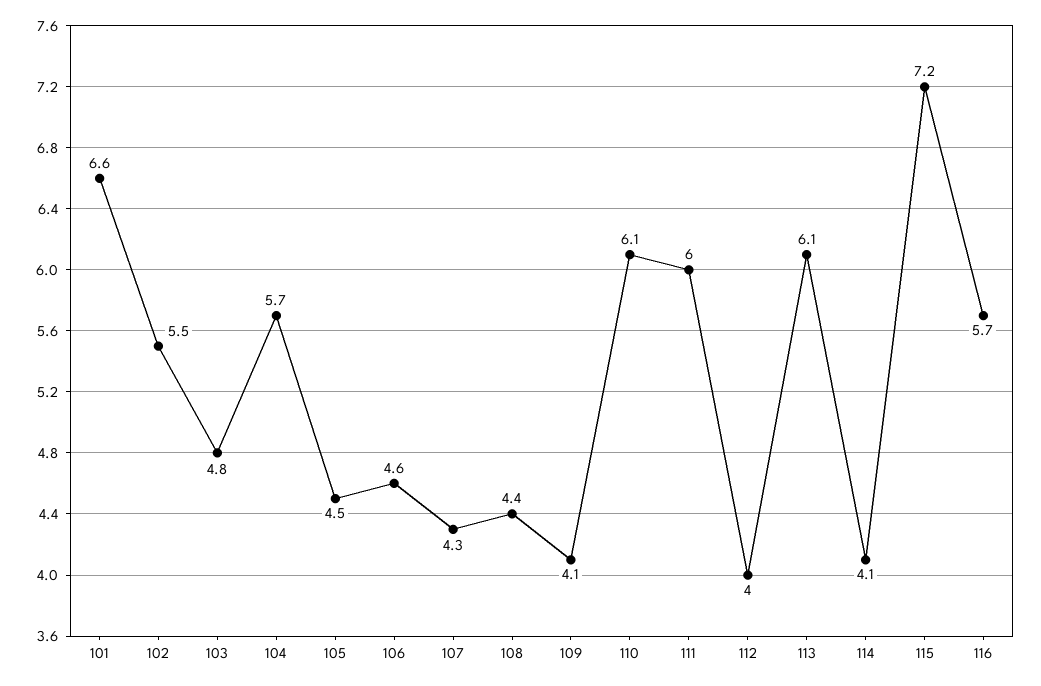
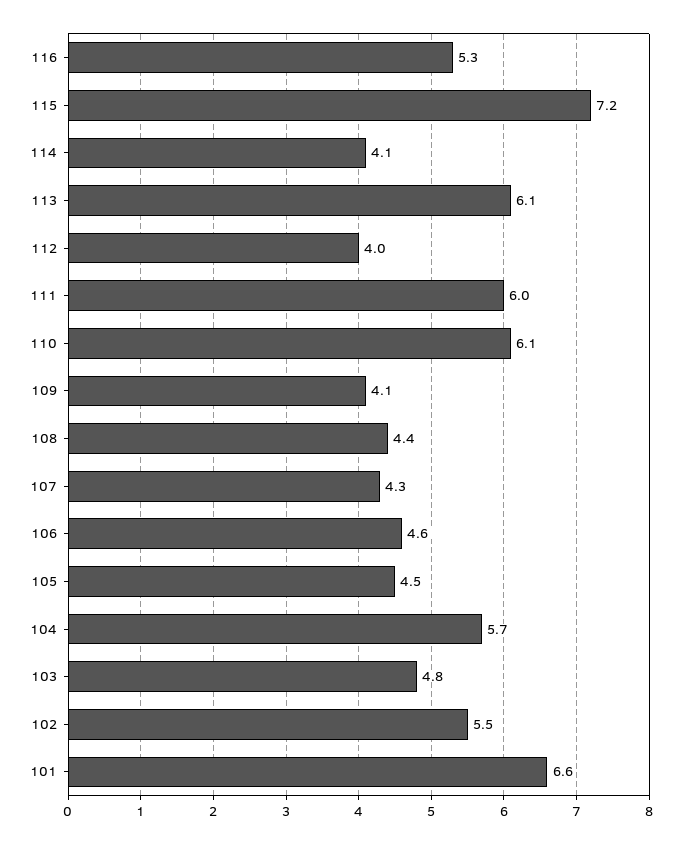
  {
    "101": 6.6,
    "102": 5.5,
    "103": 4.8,
    "104": 5.7,
    "105": 4.5,
    "106": 4.6,
    "107": 4.3,
    "108": 4.4,
    "109": 4.1,
    "110": 6.1,
    "111": 6,
    "112": 4,
    "113": 6.1,
    "114": 4.1,
    "115": 7.2,
-   "116": 5.7
+   "116": 5.3
  }

